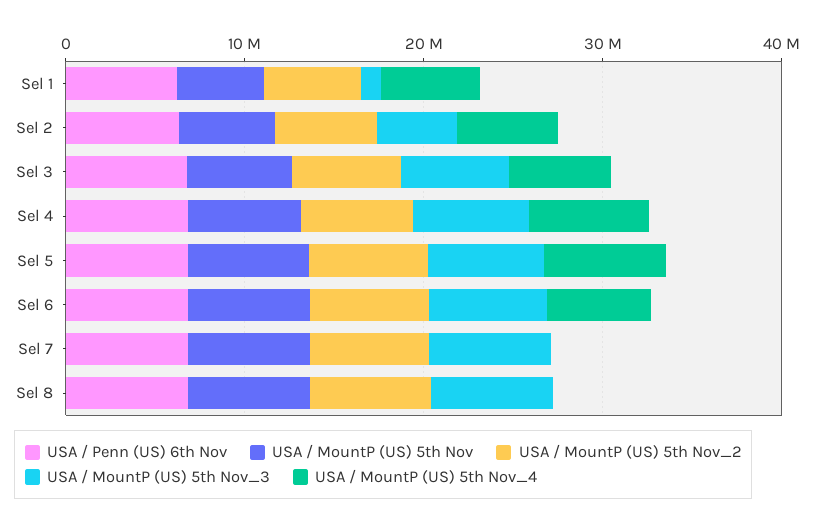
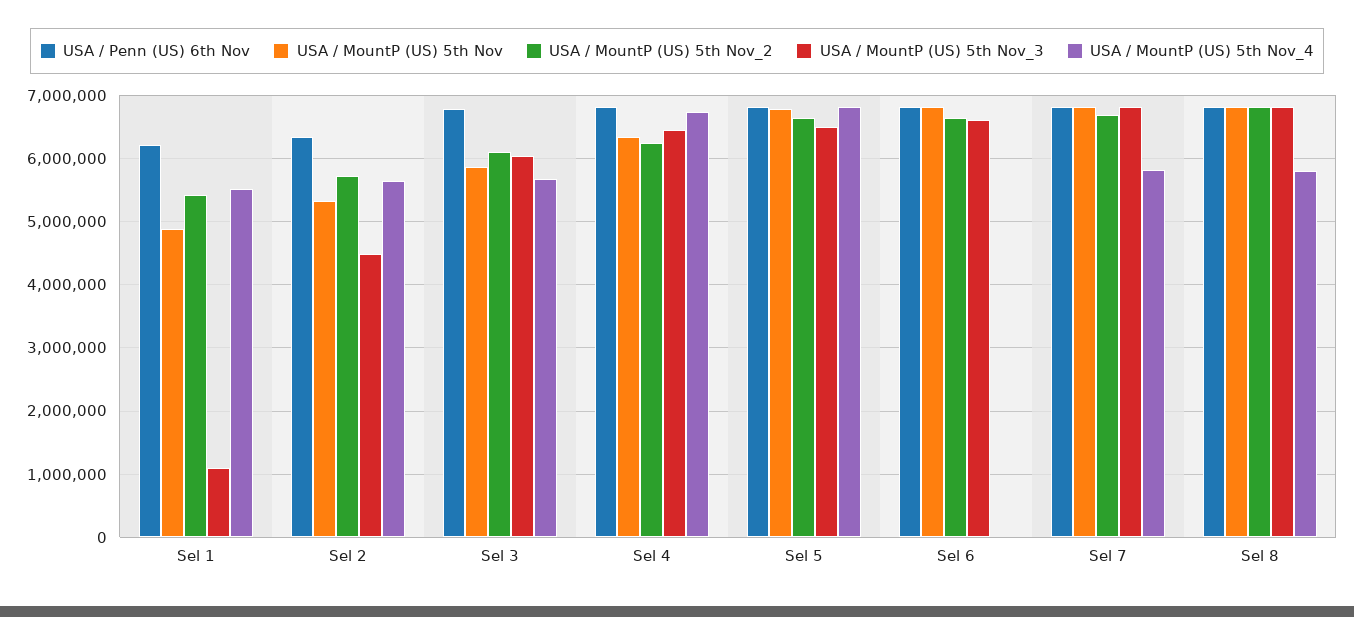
  {
    "USA / Penn (US) 6th Nov": {
      "Sel 1": 6200000,
      "Sel 2": 6300000,
      "Sel 3": 6800000,
      "Sel 4": 6800000,
      "Sel 5": 6800000,
      "Sel 6": 6800000,
      "Sel 7": 6800000,
      "Sel 8": 6800000
    },
    "USA / MountP (US) 5th Nov": {
      "Sel 1": 4900000,
      "Sel 2": 5300000,
      "Sel 3": 5900000,
      "Sel 4": 6300000,
      "Sel 5": 6800000,
      "Sel 6": 6800000,
      "Sel 7": 6800000,
      "Sel 8": 6800000
    },
    "USA / MountP (US) 5th Nov_2": {
      "Sel 1": 5400000,
      "Sel 2": 5700000,
      "Sel 3": 6100000,
      "Sel 4": 6200000,
      "Sel 5": 6600000,
      "Sel 6": 6600000,
      "Sel 7": 6700000,
      "Sel 8": 6800000
    },
    "USA / MountP (US) 5th Nov_3": {
      "Sel 1": 1100000,
      "Sel 2": 4500000,
      "Sel 3": 6000000,
      "Sel 4": 6500000,
      "Sel 5": 6500000,
      "Sel 6": 6600000,
      "Sel 7": 6800000,
      "Sel 8": 6800000
    },
    "USA / MountP (US) 5th Nov_4": {
      "Sel 1": 5500000,
      "Sel 2": 5600000,
      "Sel 3": 5700000,
      "Sel 4": 6700000,
      "Sel 5": 6800000,
-     "Sel 6": 6000000,
+     "Sel 6": 0,
-     "Sel 7": 0,
+     "Sel 7": 5800000,
-     "Sel 8": 0
+     "Sel 8": 5800000
    }
  }

